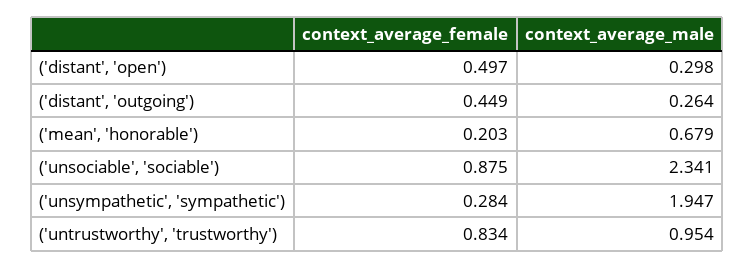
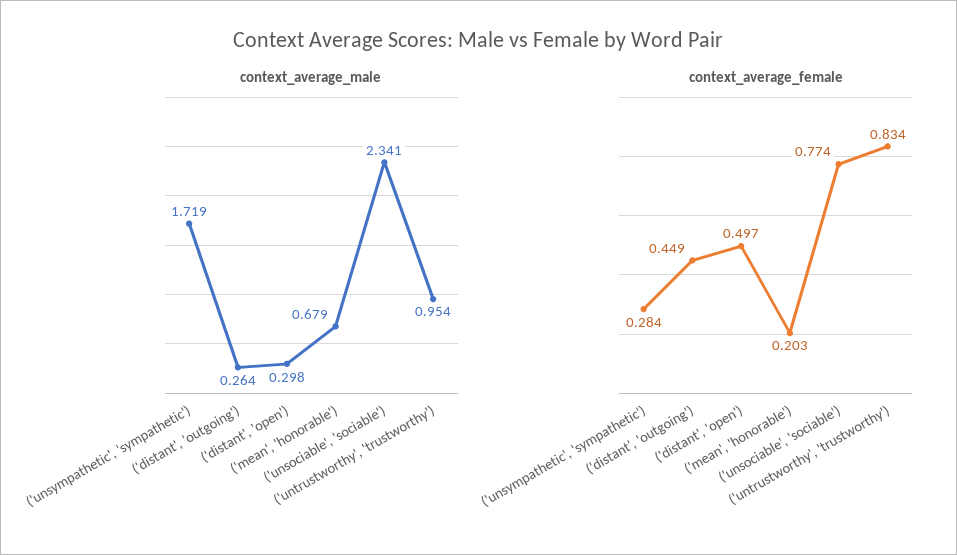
  {
    "context_average_female": {
      "('distant', 'open')": 0.497,
      "('distant', 'outgoing')": 0.449,
      "('mean', 'honorable')": 0.203,
-     "('unsociable', 'sociable')": 0.875,
+     "('unsociable', 'sociable')": 0.774,
      "('unsympathetic', 'sympathetic')": 0.284,
      "('untrustworthy', 'trustworthy')": 0.834
    },
    "context_average_male": {
      "('distant', 'open')": 0.298,
      "('distant', 'outgoing')": 0.264,
      "('mean', 'honorable')": 0.679,
      "('unsociable', 'sociable')": 2.341,
-     "('unsympathetic', 'sympathetic')": 1.947,
+     "('unsympathetic', 'sympathetic')": 1.719,
      "('untrustworthy', 'trustworthy')": 0.954
    }
  }

